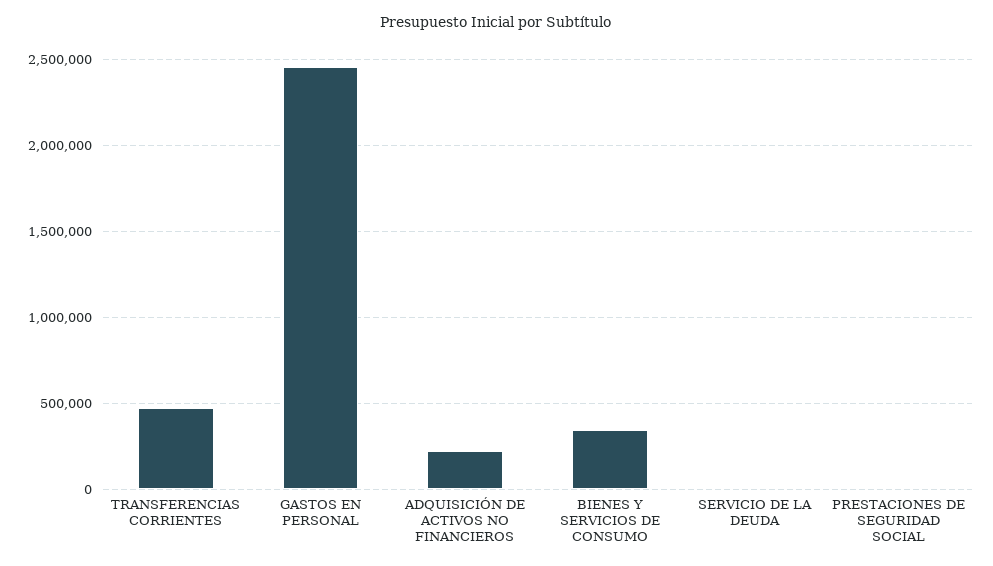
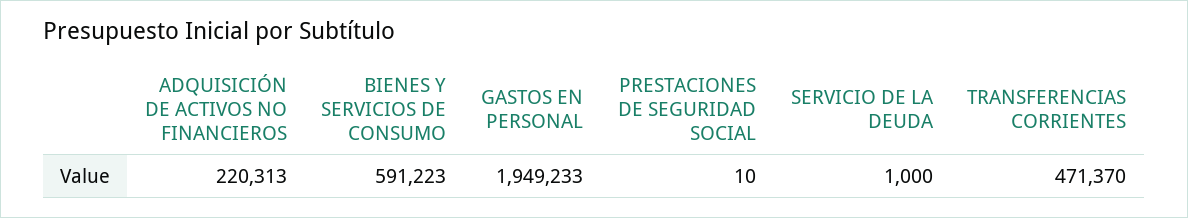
  {
    "TRANSFERENCIAS CORRIENTES": 471370,
-   "GASTOS EN PERSONAL": 2450000,
+   "GASTOS EN PERSONAL": 1949233,
    "ADQUISICIÓN DE ACTIVOS NO FINANCIEROS": 220313,
-   "BIENES Y SERVICIOS DE CONSUMO": 350000,
+   "BIENES Y SERVICIOS DE CONSUMO": 591223,
    "SERVICIO DE LA DEUDA": 1000,
    "PRESTACIONES DE SEGURIDAD SOCIAL": 10
  }

